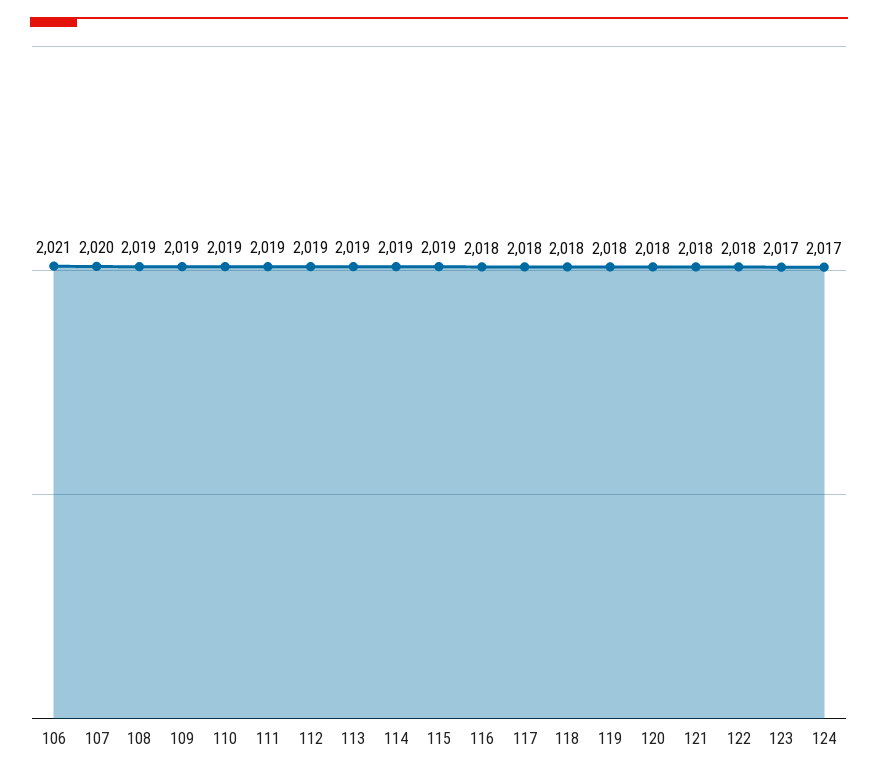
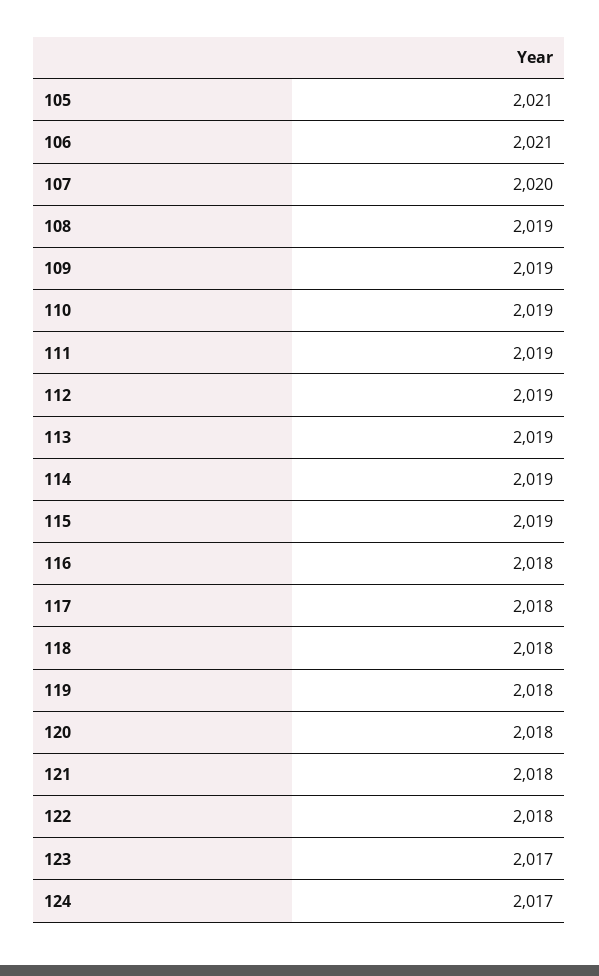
  {
    "106": 2021,
    "107": 2020,
    "108": 2019,
    "109": 2019,
    "110": 2019,
    "111": 2019,
    "112": 2019,
    "113": 2019,
    "114": 2019,
    "115": 2019,
    "116": 2018,
    "117": 2018,
    "118": 2018,
    "119": 2018,
    "120": 2018,
    "121": 2018,
    "122": 2018,
    "123": 2017,
-   "124": 2017
+   "124": 2017,
+   "105": 2021
  }

